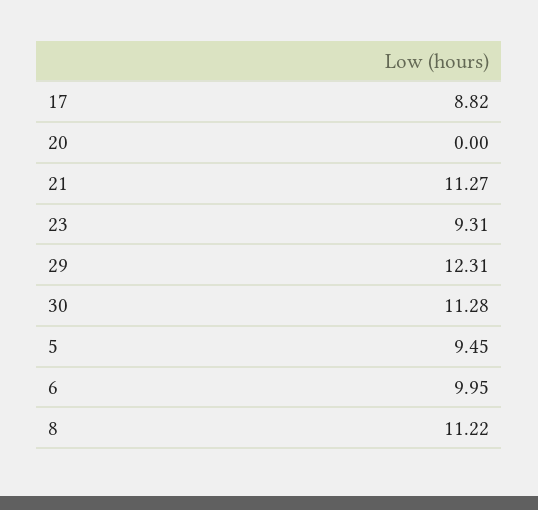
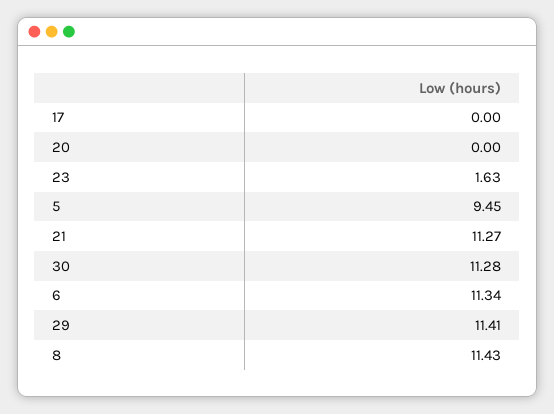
  {
-   "17": 8.82,
+   "17": 0,
    "20": 0,
    "21": 11.27,
-   "23": 9.31,
+   "23": 1.63,
-   "29": 12.31,
+   "29": 11.41,
    "30": 11.28,
    "5": 9.45,
-   "6": 9.95,
+   "6": 11.34,
-   "8": 11.22
+   "8": 11.43
  }

